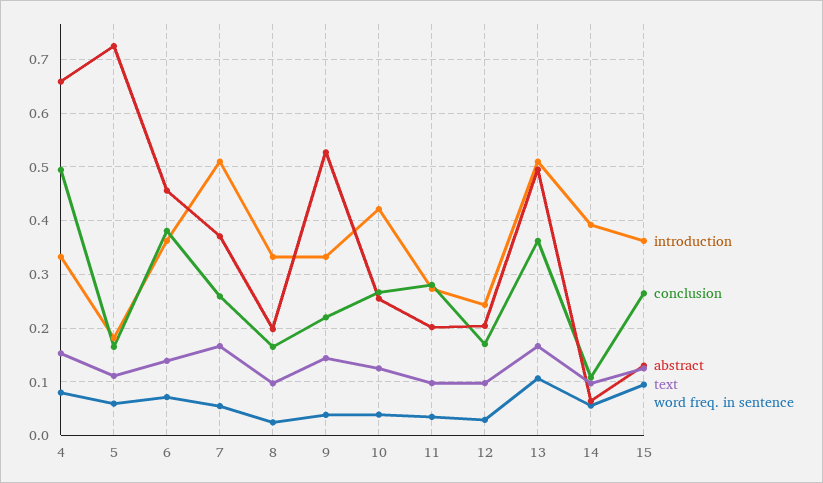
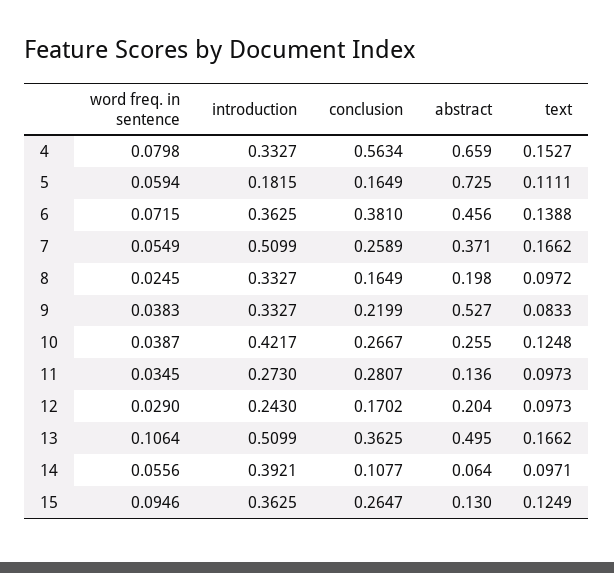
  {
    "introduction": {
      "4": 0.3327,
      "5": 0.1815,
      "6": 0.3625,
      "7": 0.5099,
      "8": 0.3327,
      "9": 0.3327,
      "10": 0.4217,
      "11": 0.273,
      "12": 0.243,
      "13": 0.5099,
      "14": 0.3921,
      "15": 0.3625
    },
    "conclusion": {
-     "4": 0.5,
+     "4": 0.5634,
      "5": 0.1649,
      "6": 0.381,
      "7": 0.2589,
      "8": 0.1649,
      "9": 0.2199,
      "10": 0.2667,
      "11": 0.2807,
      "12": 0.1702,
      "13": 0.3625,
      "14": 0.1077,
      "15": 0.2647
    },
    "abstract": {
      "4": 0.659,
      "5": 0.725,
      "6": 0.456,
      "7": 0.371,
      "8": 0.198,
      "9": 0.527,
      "10": 0.255,
-     "11": 0.2,
+     "11": 0.136,
      "12": 0.204,
      "13": 0.495,
      "14": 0.064,
      "15": 0.13
    },
    "text": {
      "4": 0.1527,
      "5": 0.1111,
      "6": 0.1388,
      "7": 0.1662,
      "8": 0.0972,
-     "9": 0.14,
+     "9": 0.0833,
      "10": 0.1248,
      "11": 0.0973,
      "12": 0.0973,
      "13": 0.1662,
      "14": 0.0971,
      "15": 0.1249
    },
    "word freq. in sentence": {
      "4": 0.0798,
      "5": 0.0594,
      "6": 0.0715,
      "7": 0.0549,
      "8": 0.0245,
      "9": 0.0383,
      "10": 0.0387,
      "11": 0.0345,
      "12": 0.029,
      "13": 0.1064,
      "14": 0.0556,
      "15": 0.0946
    }
  }

